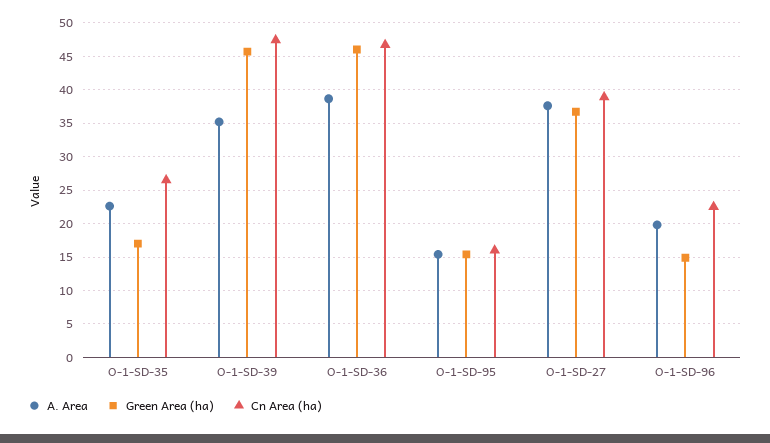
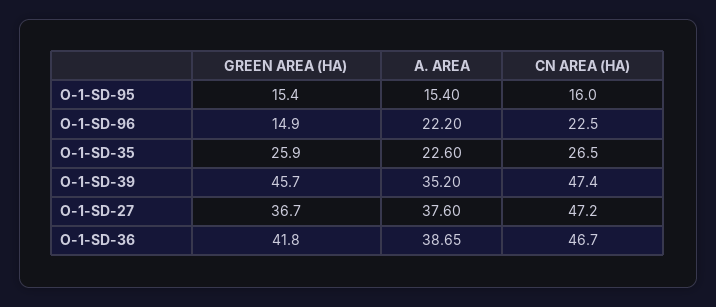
  {
    "A. Area": {
      "O-1-SD-35": 22.6,
      "O-1-SD-39": 35.2,
      "O-1-SD-36": 38.65,
      "O-1-SD-95": 15.4,
      "O-1-SD-27": 37.6,
-     "O-1-SD-96": 20
+     "O-1-SD-96": 22.2
    },
    "Green Area (ha)": {
-     "O-1-SD-35": 17,
+     "O-1-SD-35": 25.9,
      "O-1-SD-39": 45.7,
-     "O-1-SD-36": 46,
+     "O-1-SD-36": 41.8,
      "O-1-SD-95": 15.4,
      "O-1-SD-27": 36.7,
      "O-1-SD-96": 14.9
    },
    "Cn Area (ha)": {
      "O-1-SD-35": 26.5,
      "O-1-SD-39": 47.4,
      "O-1-SD-36": 46.7,
      "O-1-SD-95": 16,
-     "O-1-SD-27": 39,
+     "O-1-SD-27": 47.2,
      "O-1-SD-96": 22.5
    }
  }

